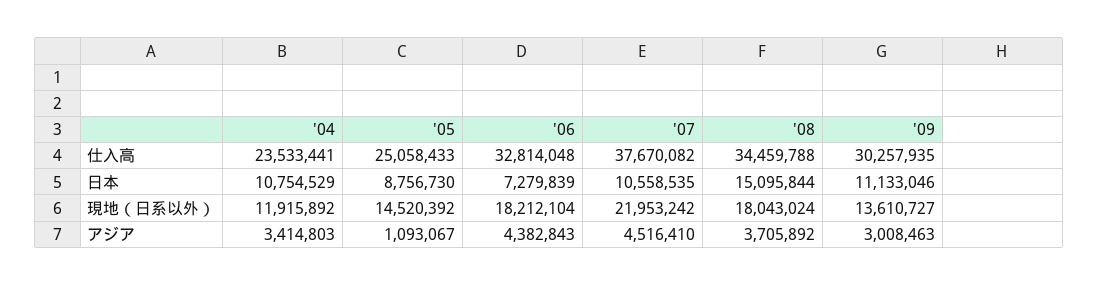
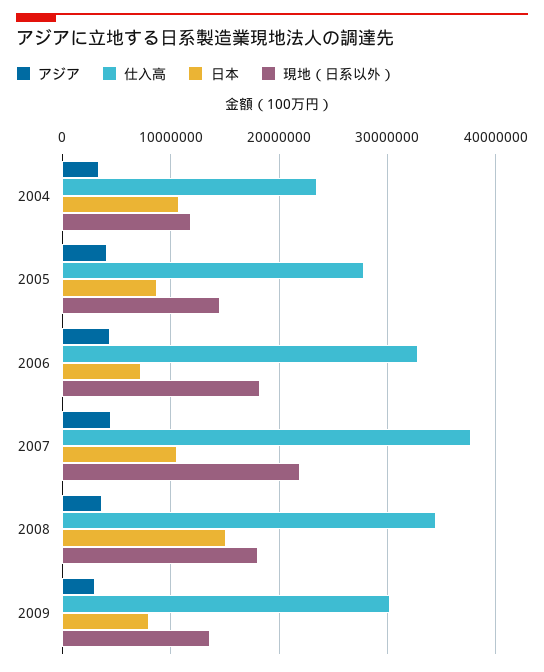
  {
    "仕入高": {
      "'04": 23533441,
-     "'05": 25058433,
+     "'05": 28000000,
      "'06": 32814048,
      "'07": 37670082,
      "'08": 34459788,
      "'09": 30257935
    },
    "日本": {
      "'04": 10754529,
      "'05": 8756730,
      "'06": 7279839,
      "'07": 10558535,
      "'08": 15095844,
-     "'09": 11133046
+     "'09": 8000000
    },
    "現地（日系以外）": {
      "'04": 11915892,
      "'05": 14520392,
      "'06": 18212104,
      "'07": 21953242,
      "'08": 18043024,
      "'09": 13610727
    },
    "アジア": {
      "'04": 3414803,
-     "'05": 1093067,
+     "'05": 4000000,
      "'06": 4382843,
      "'07": 4516410,
      "'08": 3705892,
      "'09": 3008463
    }
  }

